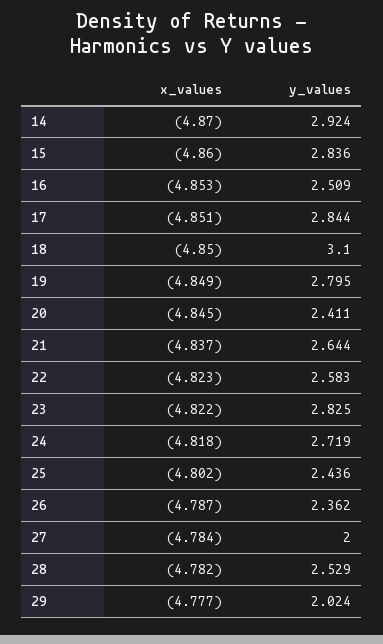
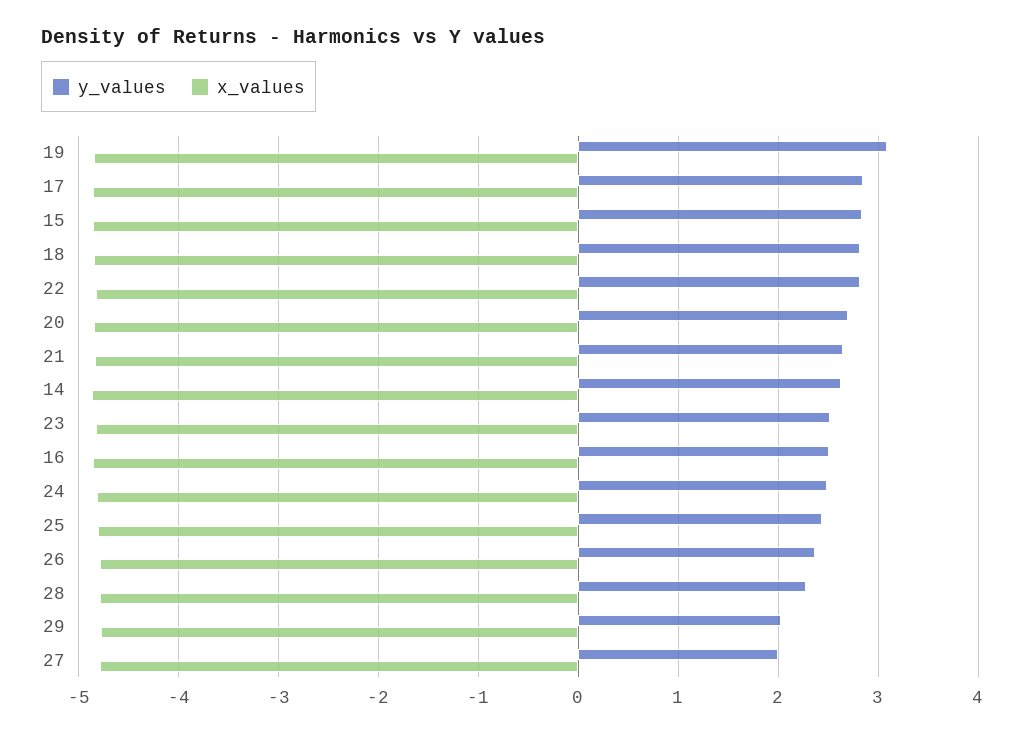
  {
    "x_values": {
      "14": -4.87,
      "15": -4.86,
      "16": -4.853,
      "17": -4.851,
      "18": -4.85,
      "19": -4.849,
      "20": -4.845,
      "21": -4.837,
      "22": -4.823,
      "23": -4.822,
      "24": -4.818,
      "25": -4.802,
      "26": -4.787,
      "27": -4.784,
      "28": -4.782,
      "29": -4.777
    },
    "y_values": {
-     "14": 2.924,
+     "14": 2.6,
      "15": 2.836,
      "16": 2.509,
      "17": 2.844,
-     "18": 3.1,
+     "18": 2.8,
-     "19": 2.795,
+     "19": 3.1,
-     "20": 2.411,
+     "20": 2.7,
      "21": 2.644,
-     "22": 2.583,
+     "22": 2.8,
-     "23": 2.825,
+     "23": 2.5,
-     "24": 2.719,
+     "24": 2.5,
      "25": 2.436,
      "26": 2.362,
      "27": 2,
-     "28": 2.529,
+     "28": 2.3,
      "29": 2.024
    }
  }

